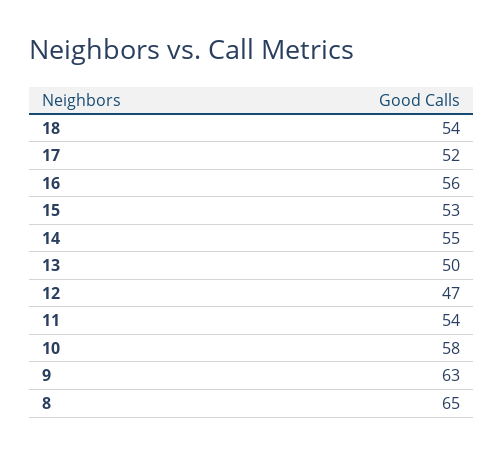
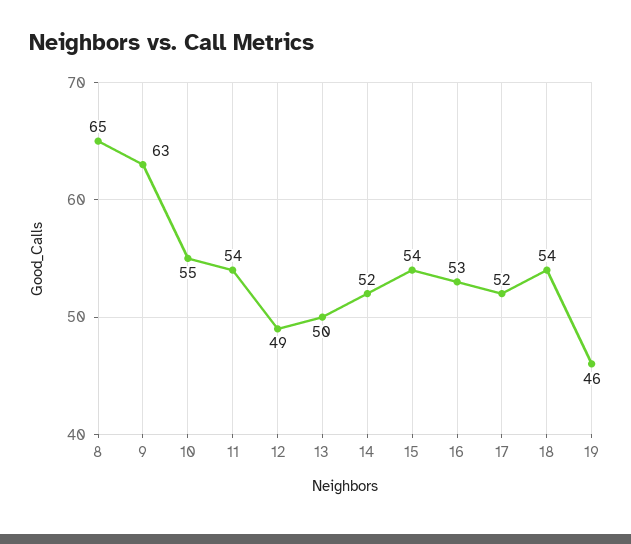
  {
    "18": 54,
    "17": 52,
-   "16": 56,
+   "16": 53,
-   "15": 53,
+   "15": 54,
-   "14": 55,
+   "14": 52,
    "13": 50,
-   "12": 47,
+   "12": 49,
    "11": 54,
-   "10": 58,
+   "10": 55,
    "9": 63,
-   "8": 65
+   "8": 65,
+   "19": 46
  }

